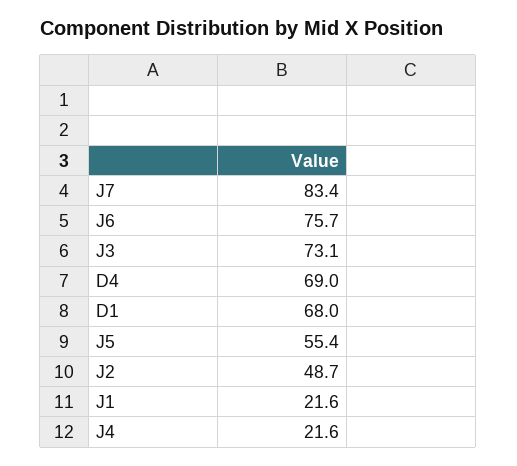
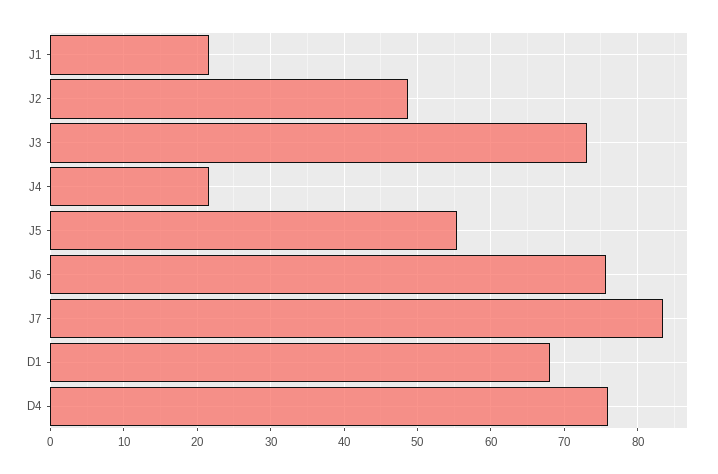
  {
    "J7": 83.4,
    "J6": 75.7,
    "J3": 73.1,
-   "D4": 69,
+   "D4": 76,
    "D1": 68,
    "J5": 55.4,
    "J2": 48.7,
    "J1": 21.6,
    "J4": 21.6
  }

